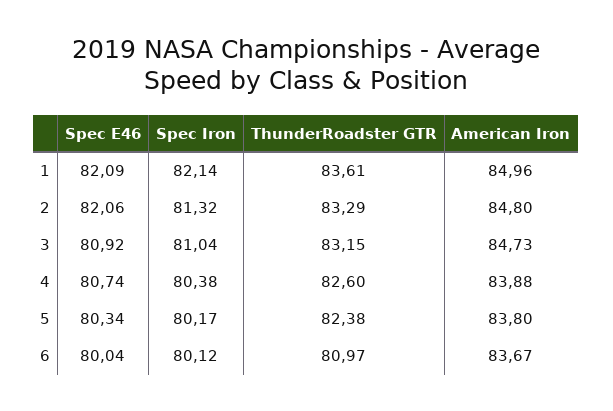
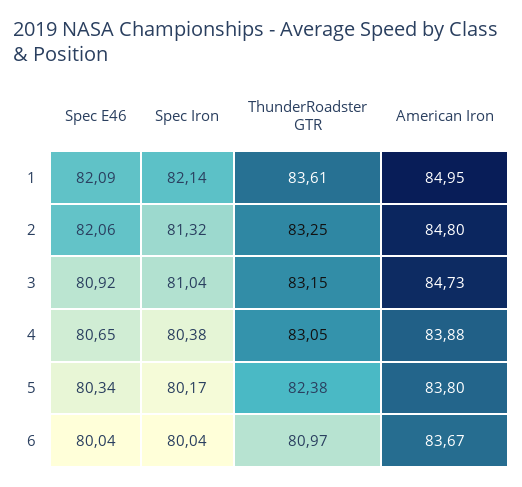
  {
    "Spec E46": {
      "1": 82.09,
      "2": 82.06,
      "3": 80.92,
-     "4": 80.74,
+     "4": 80.65,
      "5": 80.34,
      "6": 80.04
    },
    "Spec Iron": {
      "1": 82.14,
      "2": 81.32,
      "3": 81.04,
      "4": 80.38,
      "5": 80.17,
-     "6": 80.12
+     "6": 80.04
    },
    "ThunderRoadster GTR": {
      "1": 83.61,
-     "2": 83.29,
+     "2": 83.25,
      "3": 83.15,
-     "4": 82.6,
+     "4": 83.05,
      "5": 82.38,
      "6": 80.97
    },
    "American Iron": {
-     "1": 84.96,
+     "1": 84.95,
      "2": 84.8,
      "3": 84.73,
      "4": 83.88,
      "5": 83.8,
      "6": 83.67
    }
  }

